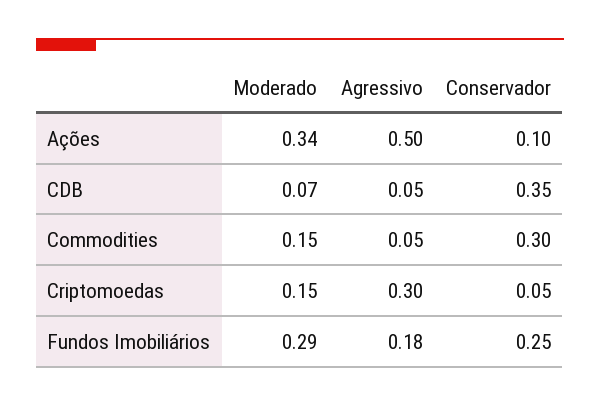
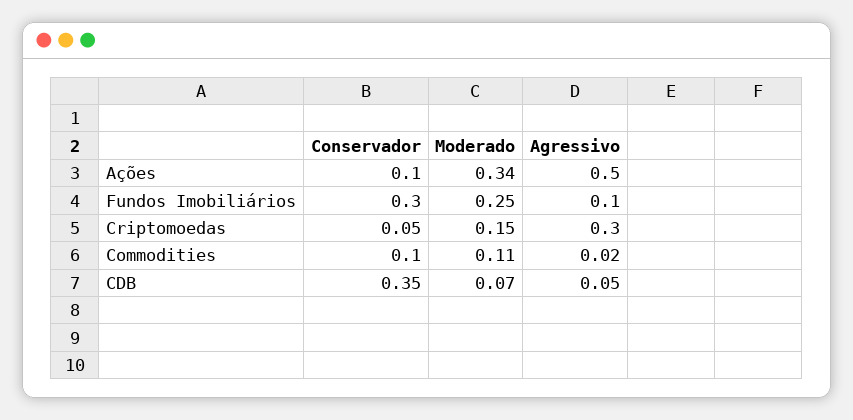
  {
    "Moderado": {
      "Ações": 0.34,
      "CDB": 0.07,
-     "Commodities": 0.15,
+     "Commodities": 0.11,
      "Criptomoedas": 0.15,
-     "Fundos Imobiliários": 0.29
+     "Fundos Imobiliários": 0.25
    },
    "Agressivo": {
      "Ações": 0.5,
      "CDB": 0.05,
-     "Commodities": 0.05,
+     "Commodities": 0.02,
      "Criptomoedas": 0.3,
-     "Fundos Imobiliários": 0.18
+     "Fundos Imobiliários": 0.1
    },
    "Conservador": {
      "Ações": 0.1,
      "CDB": 0.35,
-     "Commodities": 0.3,
+     "Commodities": 0.1,
      "Criptomoedas": 0.05,
-     "Fundos Imobiliários": 0.25
+     "Fundos Imobiliários": 0.3
    }
  }

